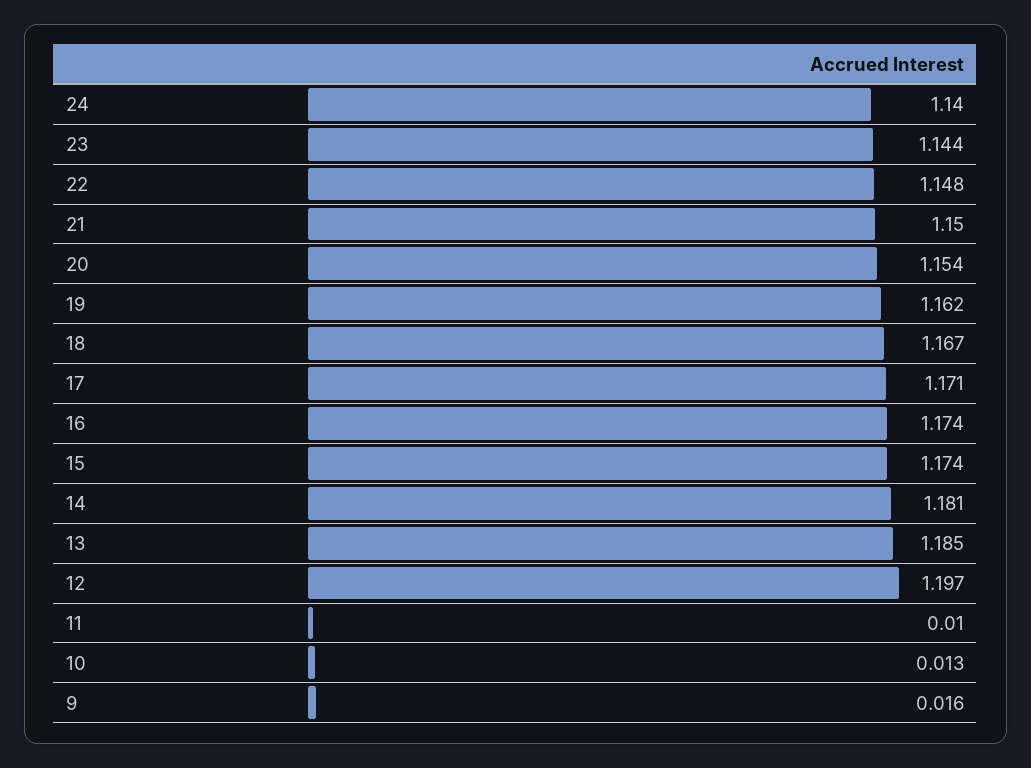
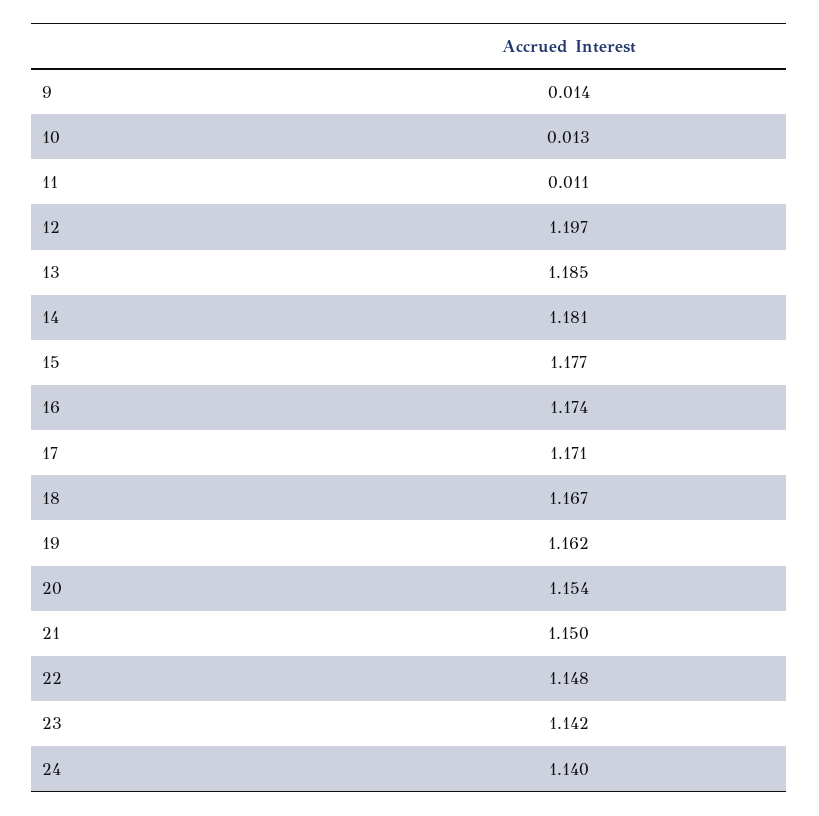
  {
    "24": 1.14,
-   "23": 1.144,
+   "23": 1.142,
    "22": 1.148,
    "21": 1.15,
    "20": 1.154,
    "19": 1.162,
    "18": 1.167,
    "17": 1.171,
    "16": 1.174,
-   "15": 1.174,
+   "15": 1.177,
    "14": 1.181,
    "13": 1.185,
    "12": 1.197,
-   "11": 0.01,
+   "11": 0.011,
    "10": 0.013,
-   "9": 0.016
+   "9": 0.014
  }

